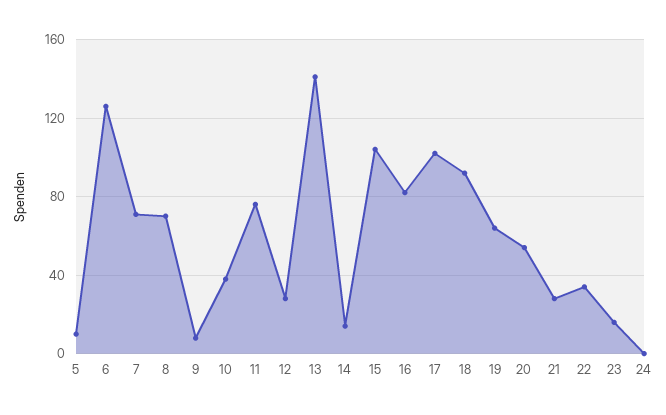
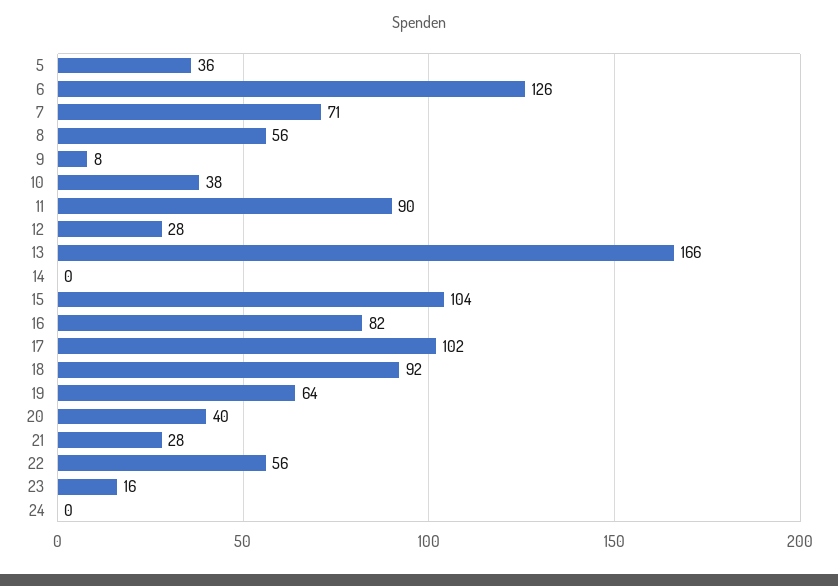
  {
-   "5": 10,
+   "5": 36,
    "6": 126,
    "7": 71,
-   "8": 70,
+   "8": 56,
    "9": 8,
    "10": 38,
-   "11": 75,
+   "11": 90,
    "12": 28,
-   "13": 140,
+   "13": 166,
-   "14": 15,
+   "14": 0,
    "15": 104,
    "16": 82,
    "17": 102,
    "18": 92,
    "19": 64,
-   "20": 55,
+   "20": 40,
    "21": 28,
-   "22": 35,
+   "22": 56,
    "23": 16,
    "24": 0
  }

